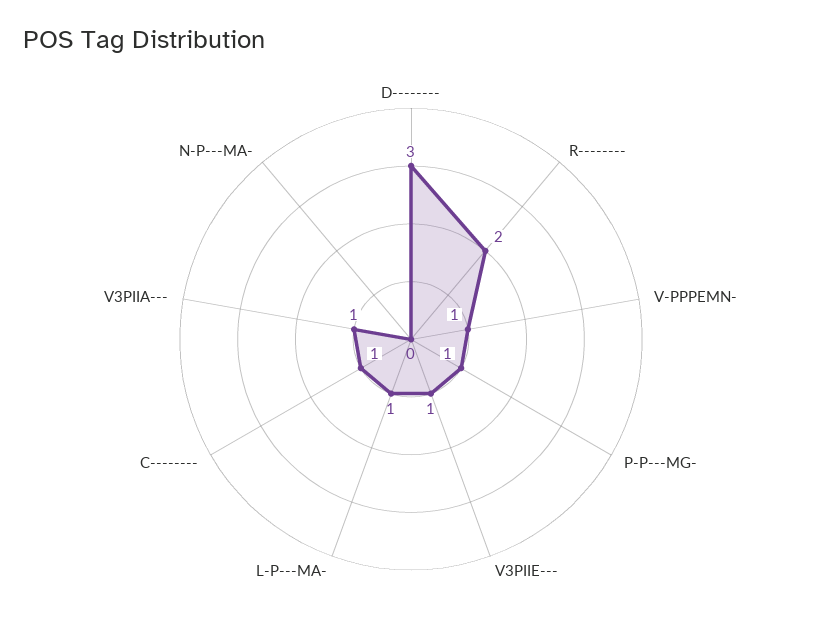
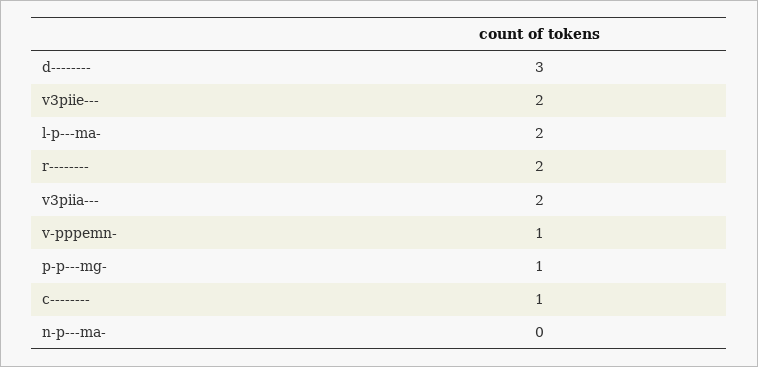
  {
    "D--------": 3,
    "R--------": 2,
    "V-PPPEMN-": 1,
    "P-P---MG-": 1,
-   "V3PIIE---": 1,
+   "V3PIIE---": 2,
-   "L-P---MA-": 1,
+   "L-P---MA-": 2,
    "C--------": 1,
-   "V3PIIA---": 1,
+   "V3PIIA---": 2,
    "N-P---MA-": 0
  }

